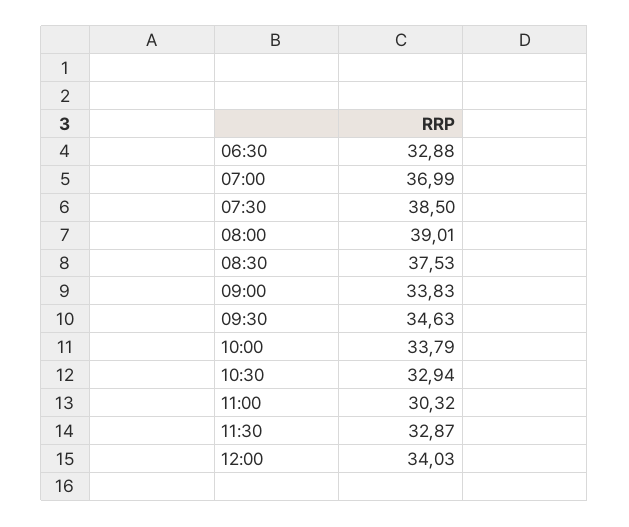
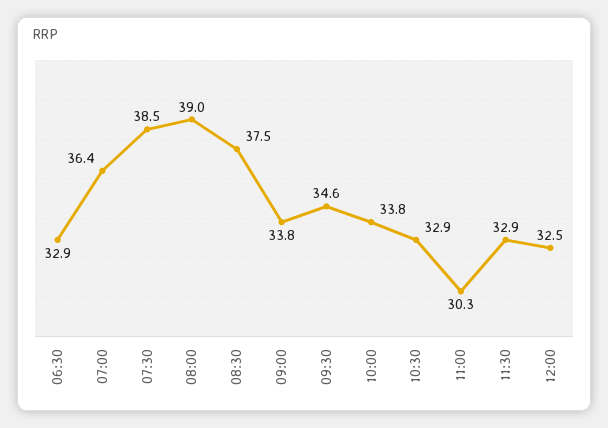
  {
    "06:30": 32.88,
-   "07:00": 36.99,
+   "07:00": 36.4,
    "07:30": 38.5,
    "08:00": 39.01,
    "08:30": 37.53,
    "09:00": 33.83,
    "09:30": 34.63,
    "10:00": 33.79,
    "10:30": 32.94,
    "11:00": 30.32,
    "11:30": 32.87,
-   "12:00": 34.03
+   "12:00": 32.5
  }

